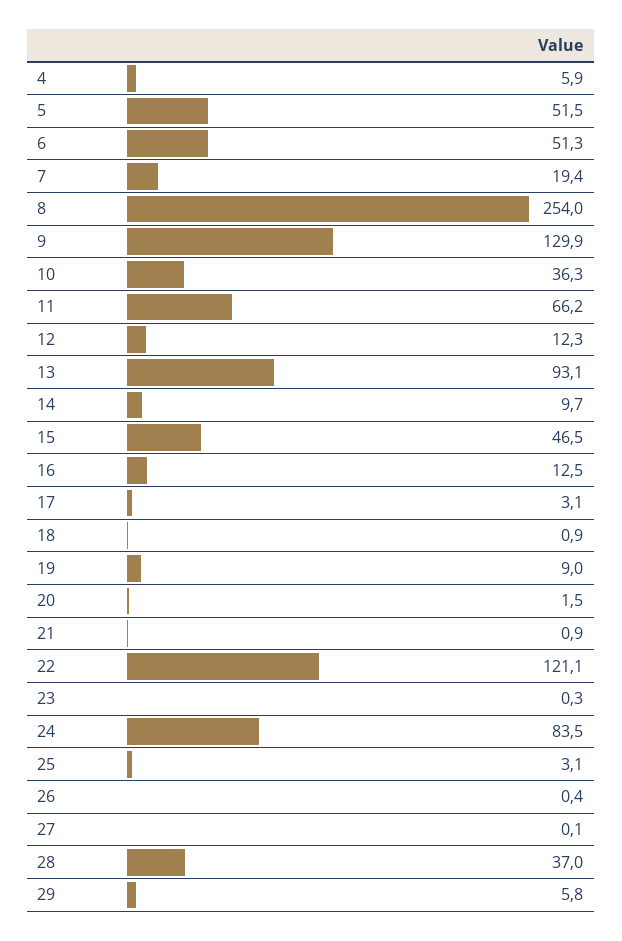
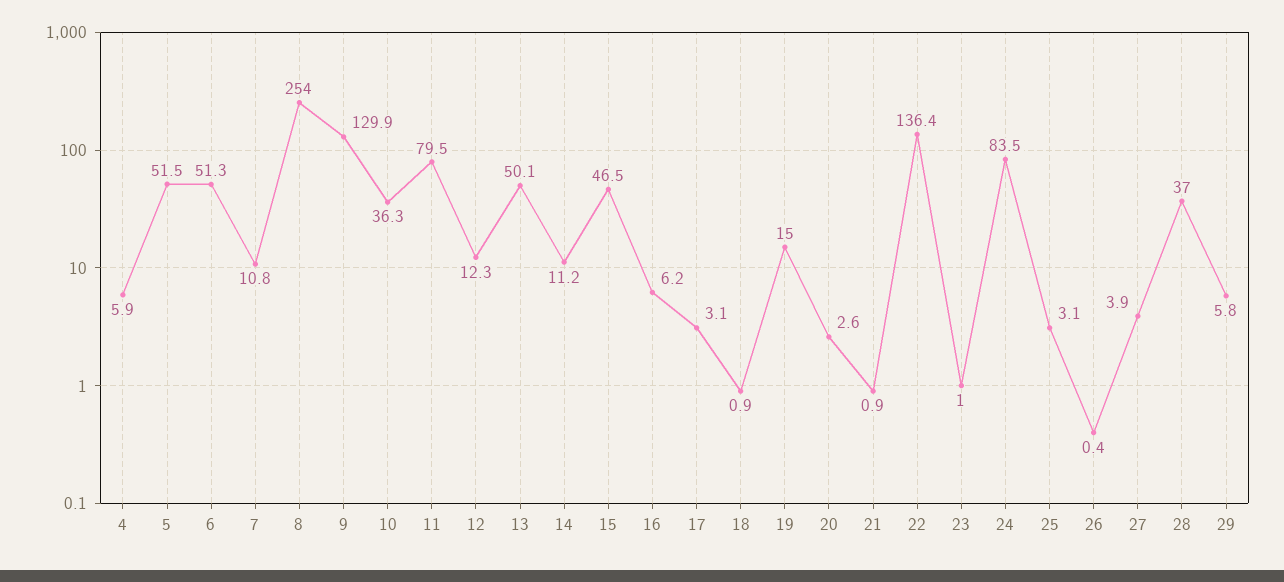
  {
    "4": 5.9,
    "5": 51.5,
    "6": 51.3,
-   "7": 19.4,
+   "7": 10.8,
    "8": 254,
    "9": 129.9,
    "10": 36.3,
-   "11": 66.2,
+   "11": 79.5,
    "12": 12.3,
-   "13": 93.1,
+   "13": 50.1,
-   "14": 9.7,
+   "14": 11.2,
    "15": 46.5,
-   "16": 12.5,
+   "16": 6.2,
    "17": 3.1,
    "18": 0.9,
-   "19": 9,
+   "19": 15,
-   "20": 1.5,
+   "20": 2.6,
    "21": 0.9,
-   "22": 121.1,
+   "22": 136.4,
-   "23": 0.3,
+   "23": 1,
    "24": 83.5,
    "25": 3.1,
    "26": 0.4,
-   "27": 0.1,
+   "27": 3.9,
    "28": 37,
    "29": 5.8
  }

